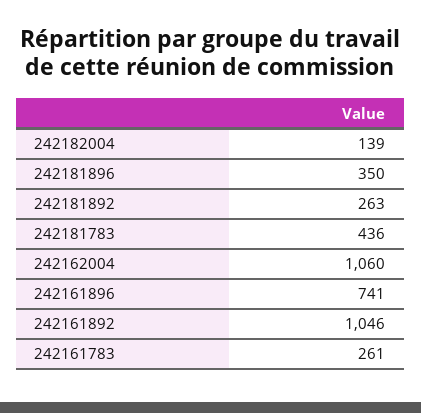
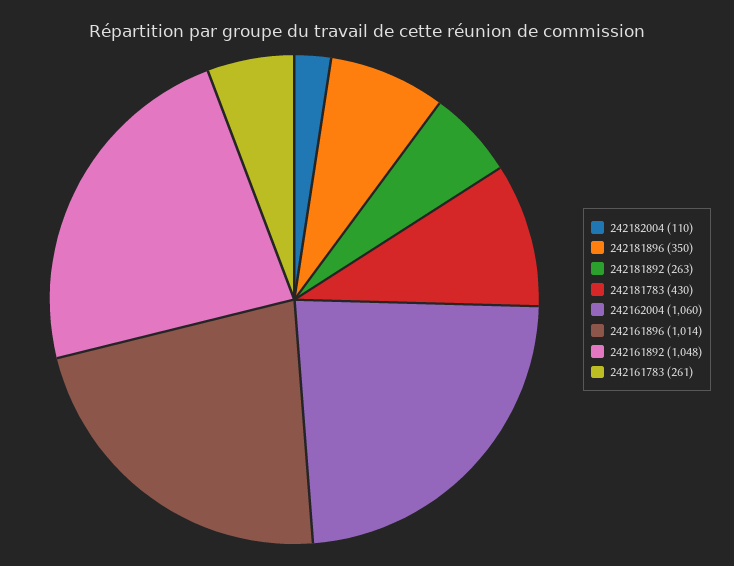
  {
-   "242182004": 139,
+   "242182004": 110,
    "242181896": 350,
    "242181892": 263,
-   "242181783": 436,
+   "242181783": 430,
    "242162004": 1060,
-   "242161896": 741,
+   "242161896": 1014,
-   "242161892": 1046,
+   "242161892": 1048,
    "242161783": 261
  }

